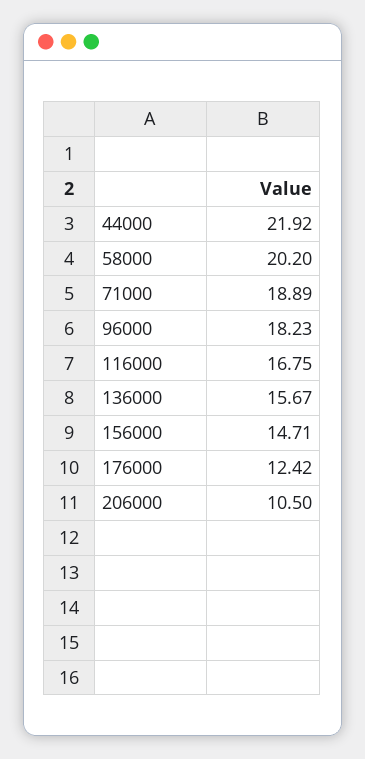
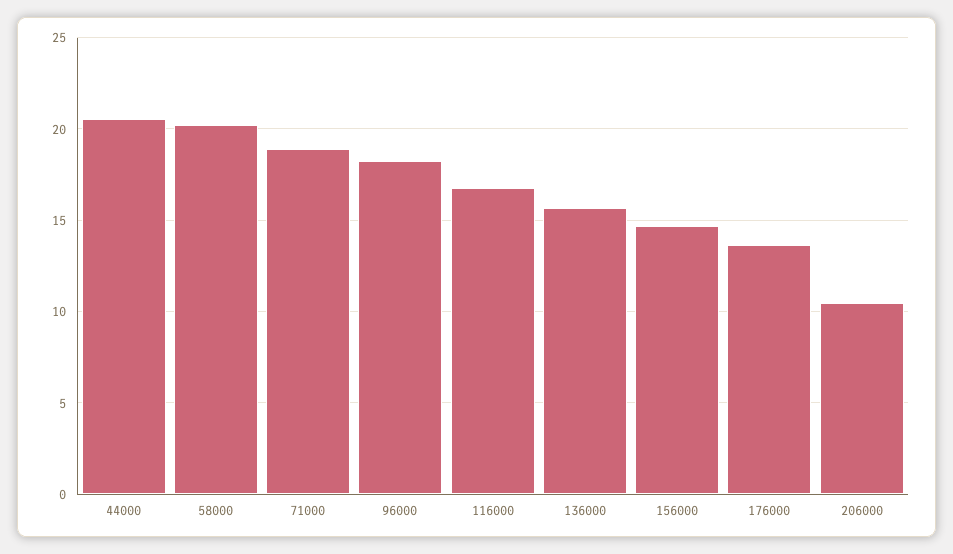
  {
-   "44000": 21.92,
+   "44000": 20.5,
    "58000": 20.2,
    "71000": 18.89,
    "96000": 18.23,
    "116000": 16.75,
    "136000": 15.67,
    "156000": 14.71,
-   "176000": 12.42,
+   "176000": 13.5,
    "206000": 10.5
  }

